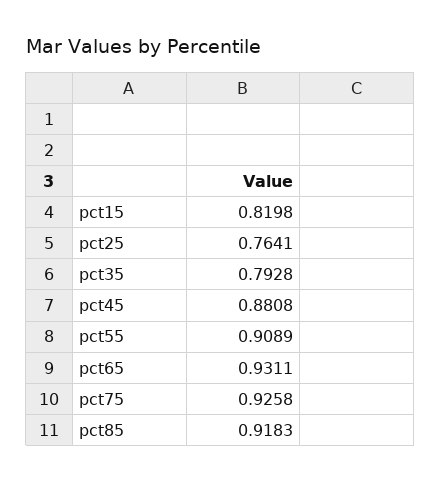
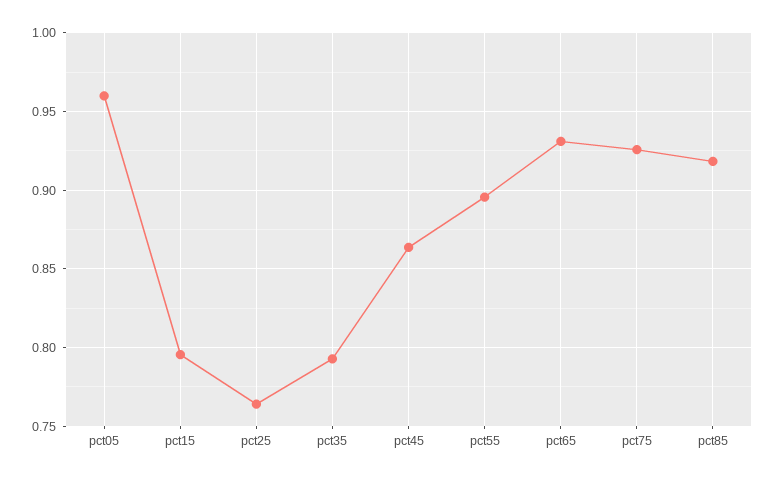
  {
-   "pct15": 0.8198,
+   "pct15": 0.795,
    "pct25": 0.7641,
    "pct35": 0.7928,
-   "pct45": 0.8808,
+   "pct45": 0.865,
-   "pct55": 0.9089,
+   "pct55": 0.895,
    "pct65": 0.9311,
    "pct75": 0.9258,
-   "pct85": 0.9183
+   "pct85": 0.9183,
+   "pct05": 0.96
  }

